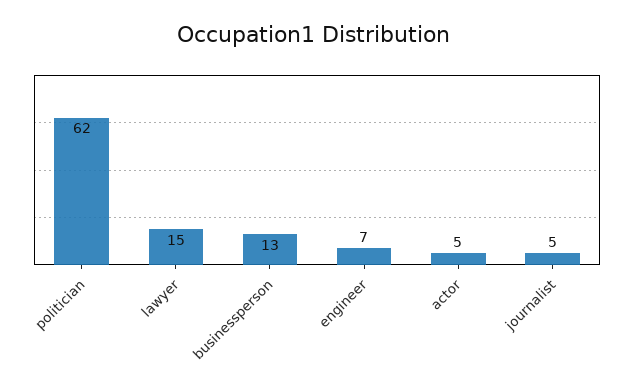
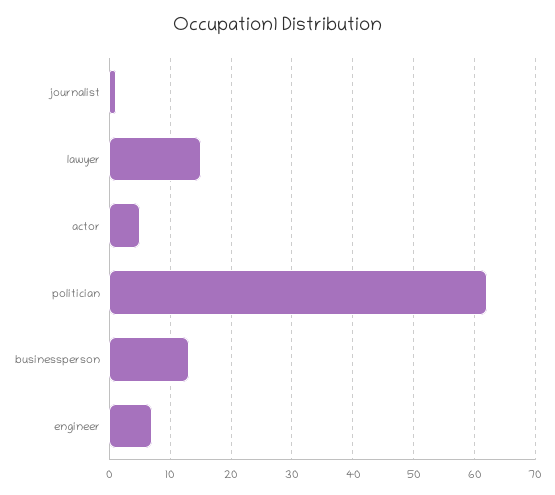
  {
    "politician": 62,
    "lawyer": 15,
    "businessperson": 13,
    "engineer": 7,
    "actor": 5,
-   "journalist": 5
+   "journalist": 1
  }

